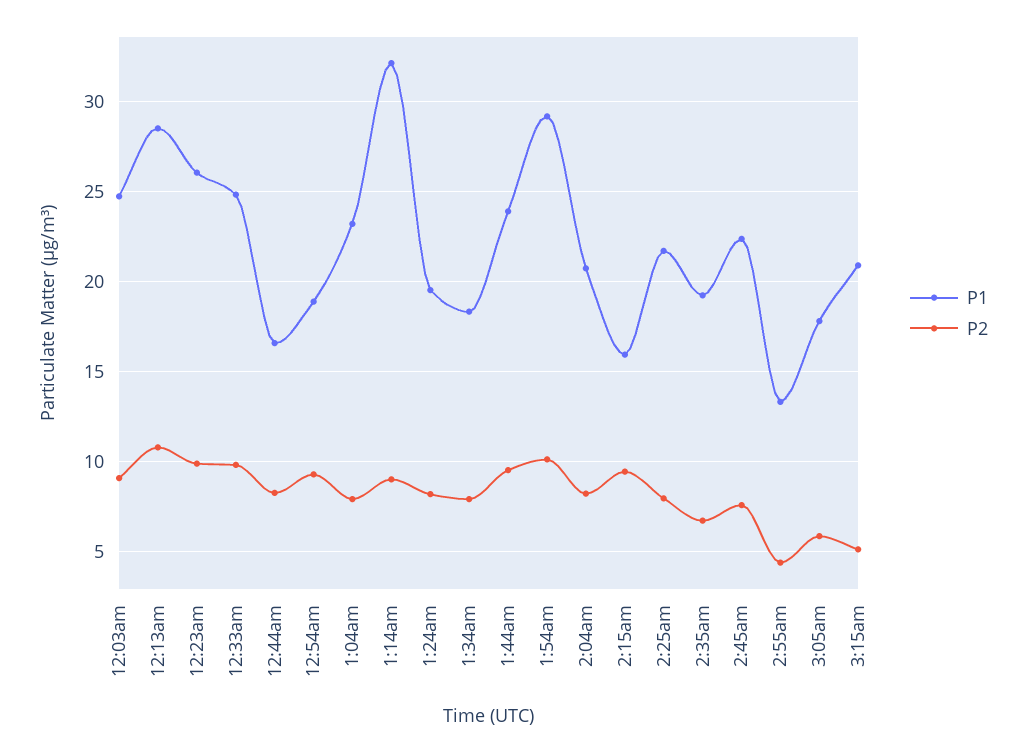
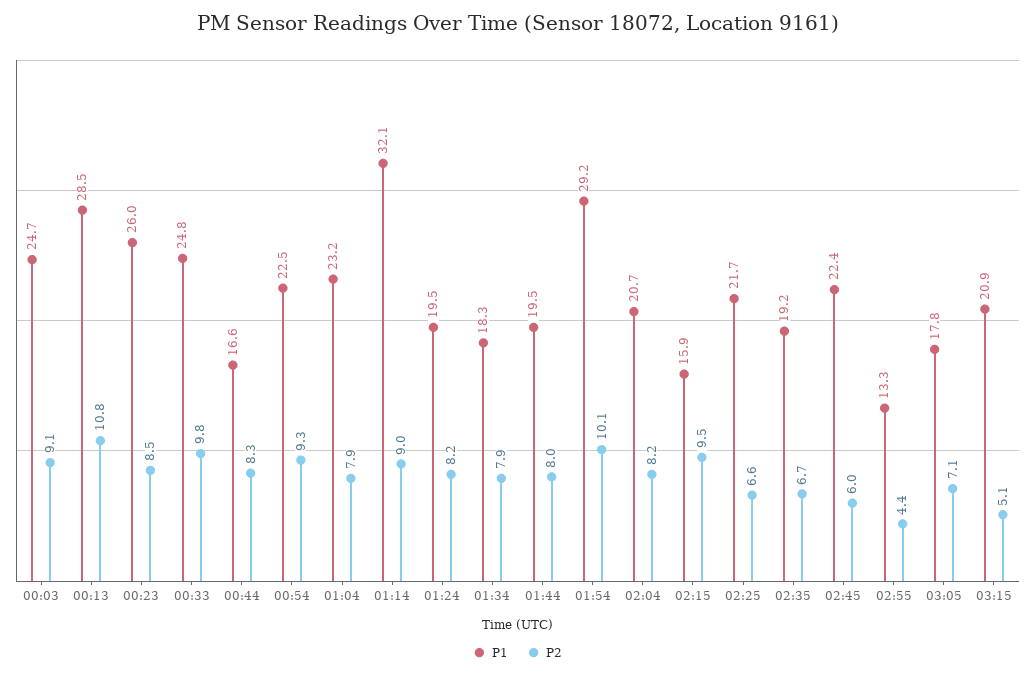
  {
    "P1": {
      "12:03am": 24.7,
      "12:13am": 28.5,
      "12:23am": 26,
      "12:33am": 24.8,
      "12:44am": 16.6,
-     "12:54am": 19,
+     "12:54am": 22.5,
      "1:04am": 23.2,
      "1:14am": 32.1,
      "1:24am": 19.5,
      "1:34am": 18.3,
-     "1:44am": 24,
+     "1:44am": 19.5,
      "1:54am": 29.2,
      "2:04am": 20.7,
      "2:15am": 15.9,
      "2:25am": 21.7,
      "2:35am": 19.2,
      "2:45am": 22.4,
      "2:55am": 13.3,
      "3:05am": 17.8,
      "3:15am": 20.9
    },
    "P2": {
      "12:03am": 9.1,
      "12:13am": 10.8,
-     "12:23am": 10,
+     "12:23am": 8.5,
      "12:33am": 9.8,
      "12:44am": 8.3,
      "12:54am": 9.3,
      "1:04am": 7.9,
      "1:14am": 9,
      "1:24am": 8.2,
      "1:34am": 7.9,
-     "1:44am": 9.5,
+     "1:44am": 8,
      "1:54am": 10.1,
      "2:04am": 8.2,
      "2:15am": 9.5,
-     "2:25am": 8,
+     "2:25am": 6.6,
      "2:35am": 6.7,
-     "2:45am": 7.5,
+     "2:45am": 6,
      "2:55am": 4.4,
-     "3:05am": 6,
+     "3:05am": 7.1,
      "3:15am": 5.1
    }
  }

